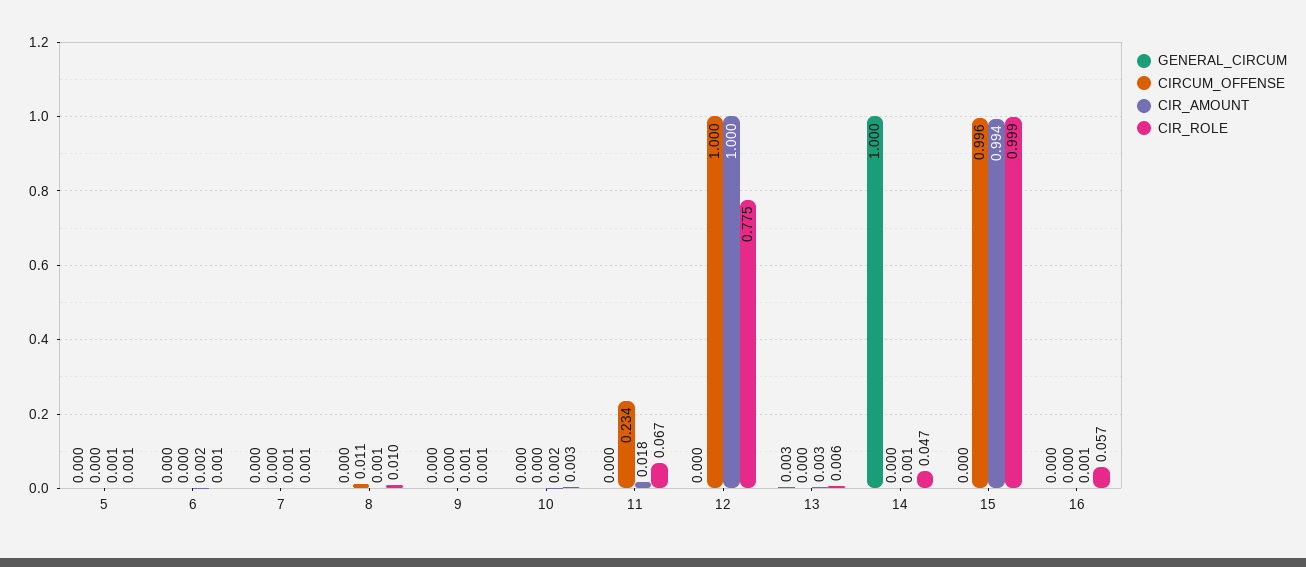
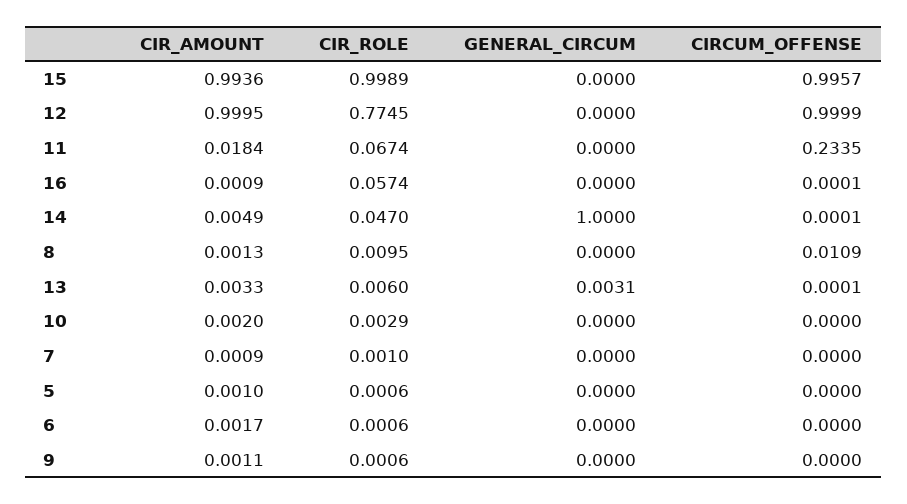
  {
    "GENERAL_CIRCUM": {
      "5": 0,
      "6": 0,
      "7": 0,
      "8": 0,
      "9": 0,
      "10": 0,
      "11": 0,
      "12": 0,
      "13": 0.0031,
      "14": 1,
      "15": 0,
      "16": 0
    },
    "CIRCUM_OFFENSE": {
      "5": 0,
      "6": 0,
      "7": 0,
      "8": 0.0109,
      "9": 0,
      "10": 0,
      "11": 0.2335,
      "12": 0.9999,
      "13": 0.0001,
      "14": 0.0001,
      "15": 0.9957,
      "16": 0.0001
    },
    "CIR_AMOUNT": {
      "5": 0.001,
      "6": 0.0017,
      "7": 0.0009,
      "8": 0.0013,
      "9": 0.0011,
      "10": 0.002,
      "11": 0.0184,
      "12": 0.9995,
      "13": 0.0033,
-     "14": 0.001,
+     "14": 0.0049,
      "15": 0.9936,
      "16": 0.0009
    },
    "CIR_ROLE": {
      "5": 0.0006,
      "6": 0.0006,
      "7": 0.001,
      "8": 0.0095,
      "9": 0.0006,
      "10": 0.0029,
      "11": 0.0674,
      "12": 0.7745,
      "13": 0.006,
      "14": 0.047,
      "15": 0.9989,
      "16": 0.0574
    }
  }

